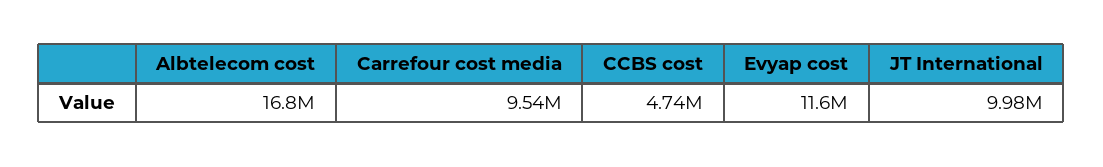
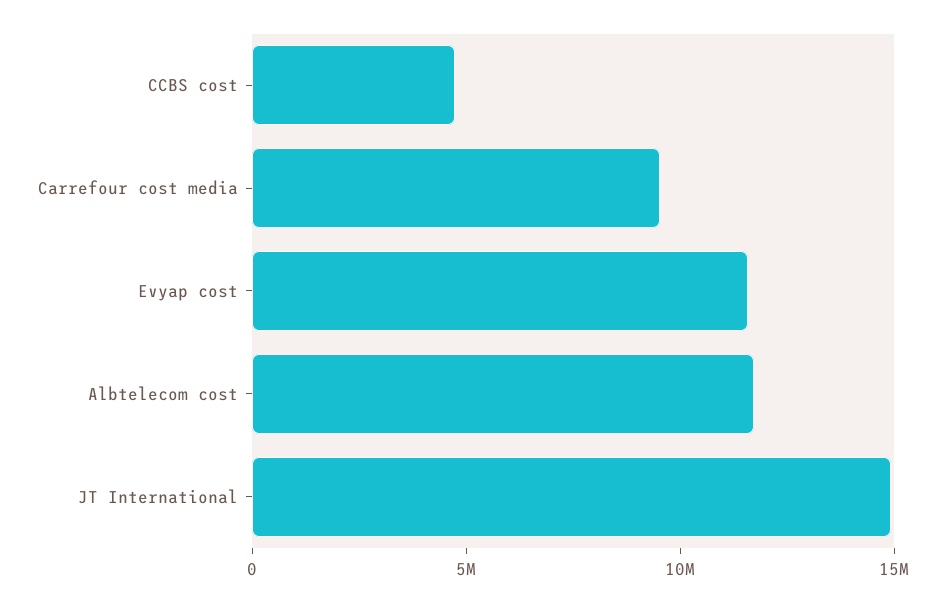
  {
-   "Albtelecom cost": 16800000,
+   "Albtelecom cost": 12000000,
    "Carrefour cost media": 9540000,
    "CCBS cost": 4740000,
    "Evyap cost": 11600000,
-   "JT International": 9980000
+   "JT International": 15000000
  }

